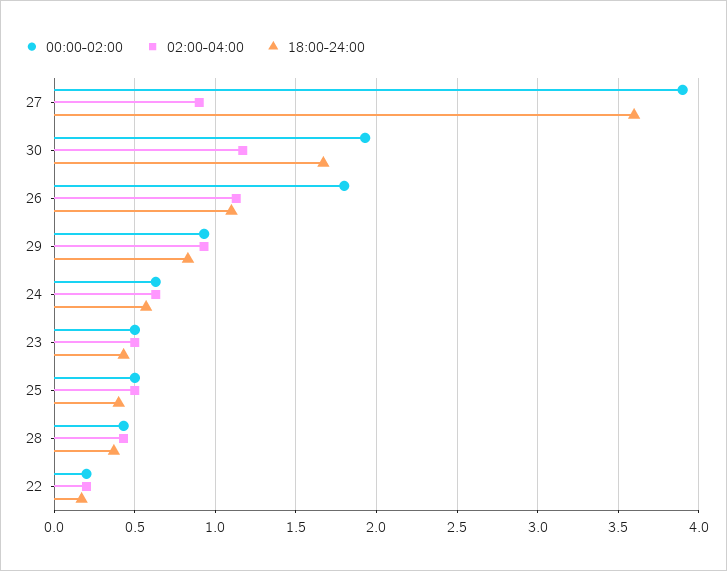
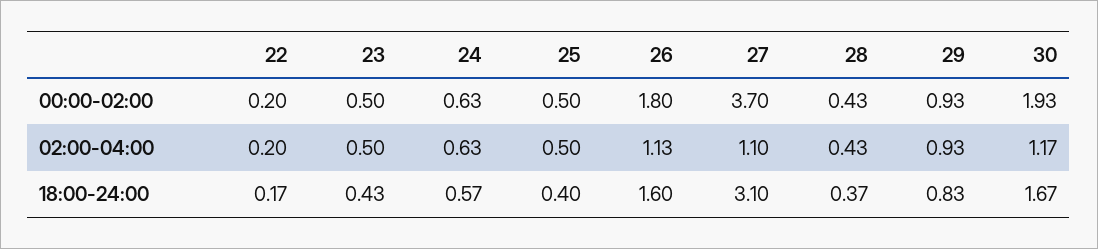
  {
    "00:00-02:00": {
-     "27": 3.9,
+     "27": 3.7,
      "30": 1.93,
      "26": 1.8,
      "29": 0.93,
      "24": 0.63,
      "23": 0.5,
      "25": 0.5,
      "28": 0.43,
      "22": 0.2
    },
    "02:00-04:00": {
-     "27": 0.9,
+     "27": 1.1,
      "30": 1.17,
      "26": 1.13,
      "29": 0.93,
      "24": 0.63,
      "23": 0.5,
      "25": 0.5,
      "28": 0.43,
      "22": 0.2
    },
    "18:00-24:00": {
-     "27": 3.6,
+     "27": 3.1,
      "30": 1.67,
-     "26": 1.1,
+     "26": 1.6,
      "29": 0.83,
      "24": 0.57,
      "23": 0.43,
      "25": 0.4,
      "28": 0.37,
      "22": 0.17
    }
  }

